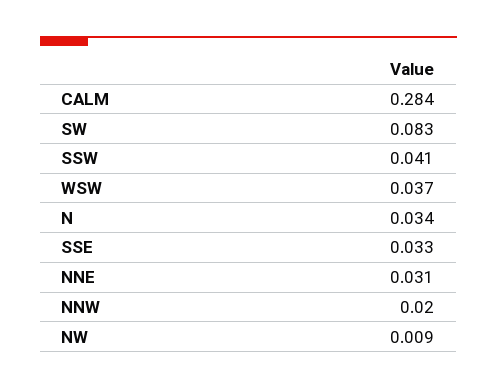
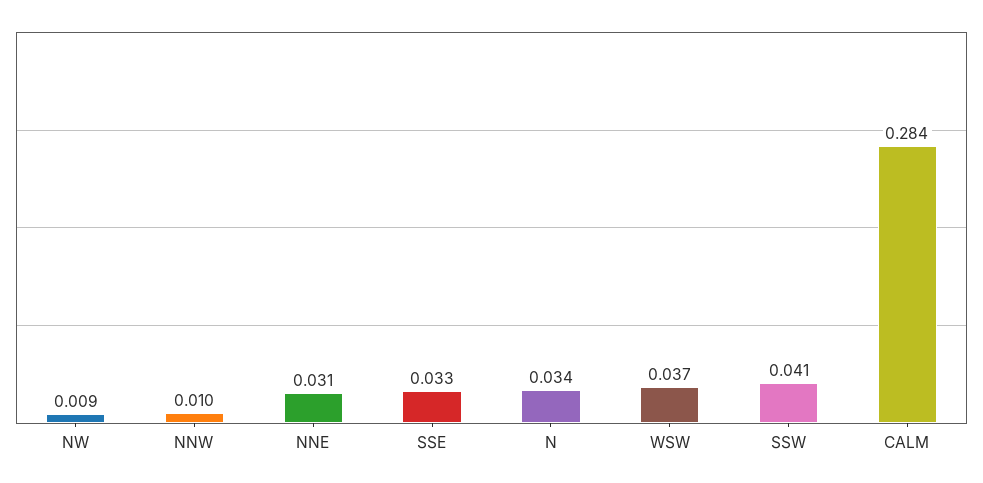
  {
    "CALM": 0.284,
-   "SW": 0.083,
    "SSW": 0.041,
    "WSW": 0.037,
    "N": 0.034,
    "SSE": 0.033,
    "NNE": 0.031,
-   "NNW": 0.02,
+   "NNW": 0.01,
    "NW": 0.009
  }

